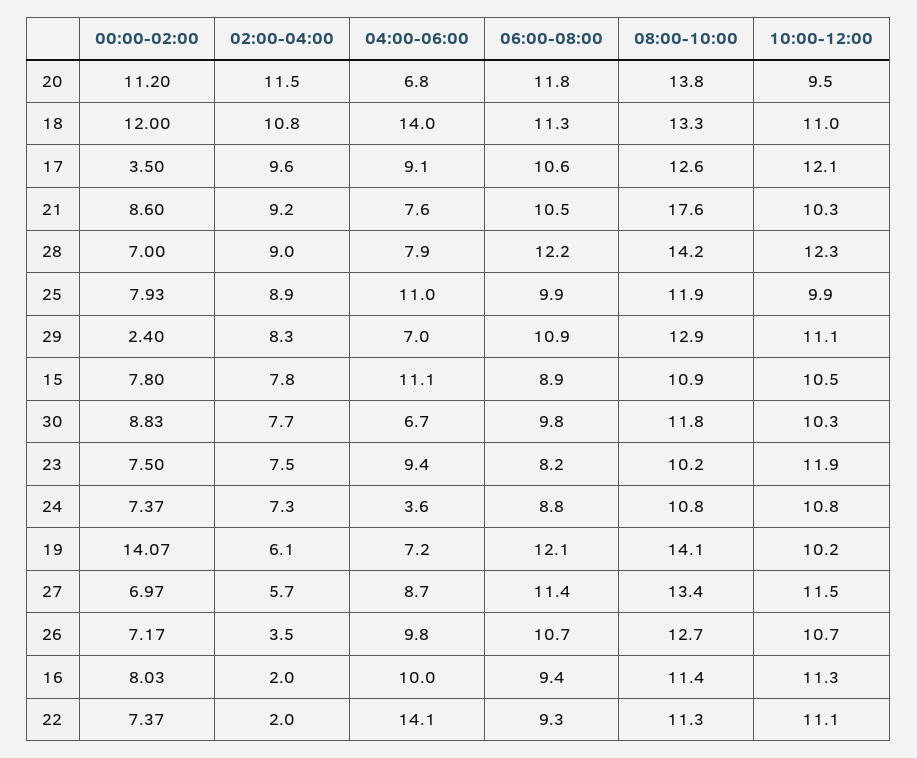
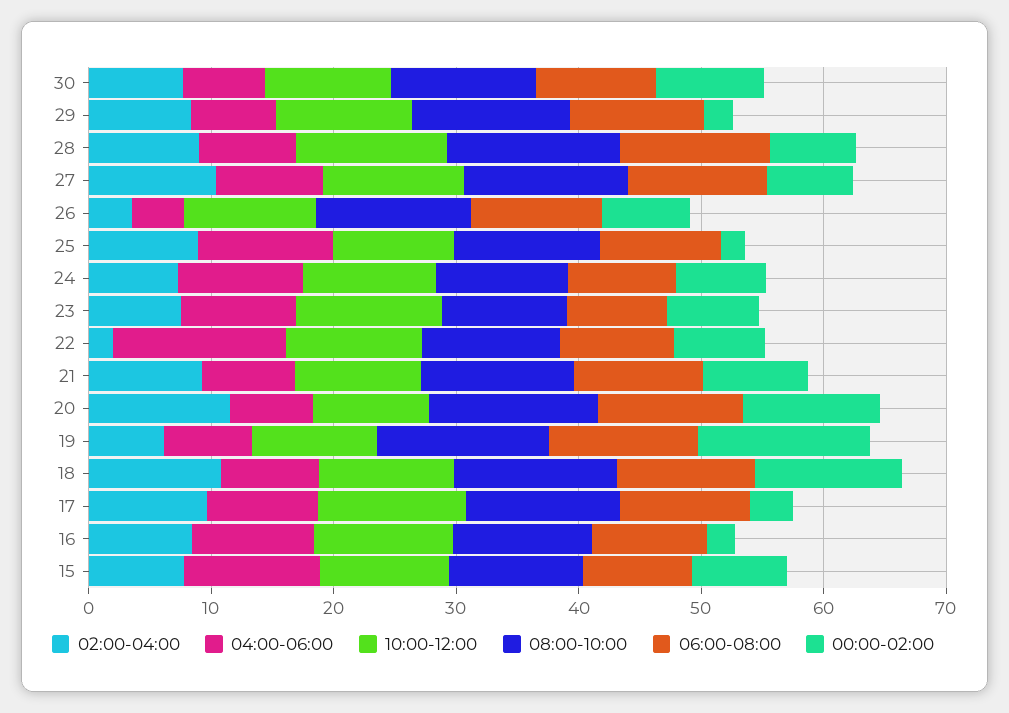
  {
    "00:00-02:00": {
      "20": 11.2,
      "18": 12,
      "17": 3.5,
      "21": 8.6,
      "28": 7,
-     "25": 7.93,
+     "25": 2,
      "29": 2.4,
      "15": 7.8,
      "30": 8.83,
      "23": 7.5,
      "24": 7.37,
      "19": 14.07,
      "27": 6.97,
      "26": 7.17,
-     "16": 8.03,
+     "16": 2,
      "22": 7.37
    },
    "02:00-04:00": {
      "20": 11.5,
      "18": 10.8,
      "17": 9.6,
      "21": 9.2,
      "28": 9,
      "25": 8.9,
      "29": 8.3,
      "15": 7.8,
      "30": 7.7,
      "23": 7.5,
      "24": 7.3,
      "19": 6.1,
-     "27": 5.7,
+     "27": 10,
      "26": 3.5,
-     "16": 2,
+     "16": 8,
      "22": 2
    },
    "04:00-06:00": {
      "20": 6.8,
-     "18": 14,
+     "18": 8,
      "17": 9.1,
      "21": 7.6,
      "28": 7.9,
      "25": 11,
      "29": 7,
      "15": 11.1,
      "30": 6.7,
      "23": 9.4,
-     "24": 3.6,
+     "24": 10,
      "19": 7.2,
      "27": 8.7,
-     "26": 9.8,
+     "26": 4,
      "16": 10,
      "22": 14.1
    },
    "06:00-08:00": {
      "20": 11.8,
      "18": 11.3,
      "17": 10.6,
      "21": 10.5,
      "28": 12.2,
      "25": 9.9,
      "29": 10.9,
      "15": 8.9,
      "30": 9.8,
      "23": 8.2,
      "24": 8.8,
      "19": 12.1,
      "27": 11.4,
      "26": 10.7,
      "16": 9.4,
      "22": 9.3
    },
    "08:00-10:00": {
      "20": 13.8,
      "18": 13.3,
      "17": 12.6,
-     "21": 17.6,
+     "21": 12,
      "28": 14.2,
      "25": 11.9,
      "29": 12.9,
      "15": 10.9,
      "30": 11.8,
      "23": 10.2,
      "24": 10.8,
      "19": 14.1,
      "27": 13.4,
      "26": 12.7,
      "16": 11.4,
      "22": 11.3
    },
    "10:00-12:00": {
      "20": 9.5,
      "18": 11,
      "17": 12.1,
      "21": 10.3,
      "28": 12.3,
      "25": 9.9,
      "29": 11.1,
      "15": 10.5,
      "30": 10.3,
      "23": 11.9,
      "24": 10.8,
      "19": 10.2,
      "27": 11.5,
      "26": 10.7,
      "16": 11.3,
      "22": 11.1
    }
  }

